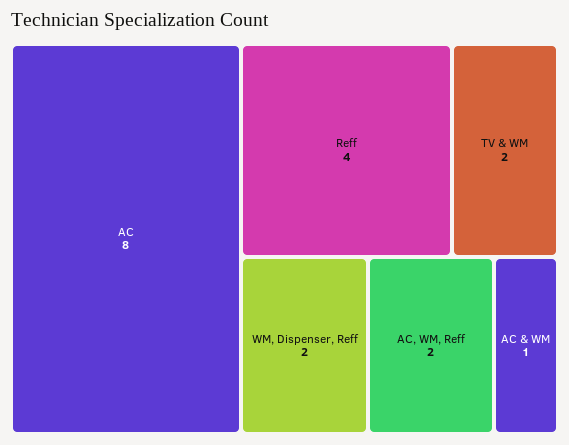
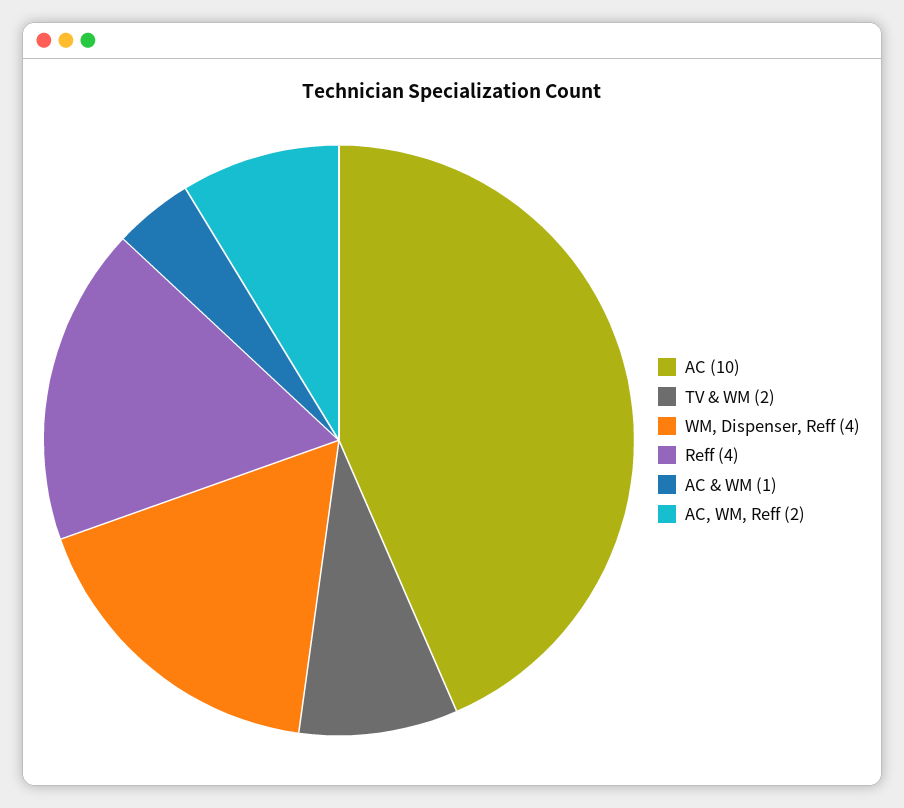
  {
-   "AC": 8,
+   "AC": 10,
    "Reff": 4,
    "TV & WM": 2,
-   "WM, Dispenser, Reff": 2,
+   "WM, Dispenser, Reff": 4,
    "AC, WM, Reff": 2,
    "AC & WM": 1
  }

